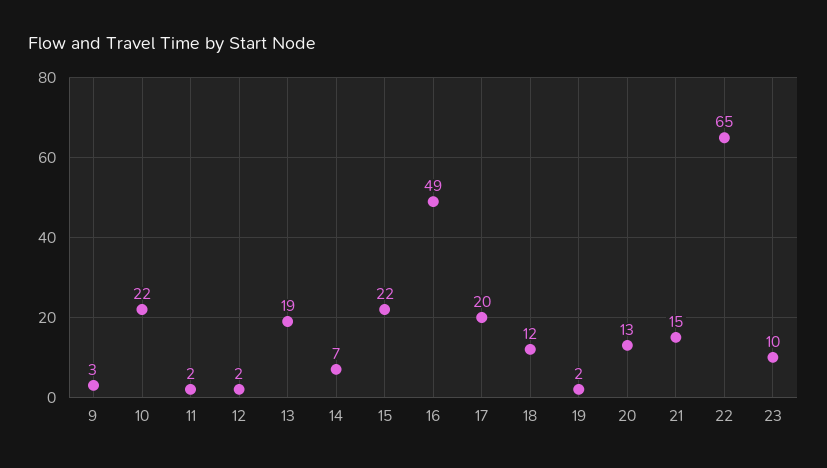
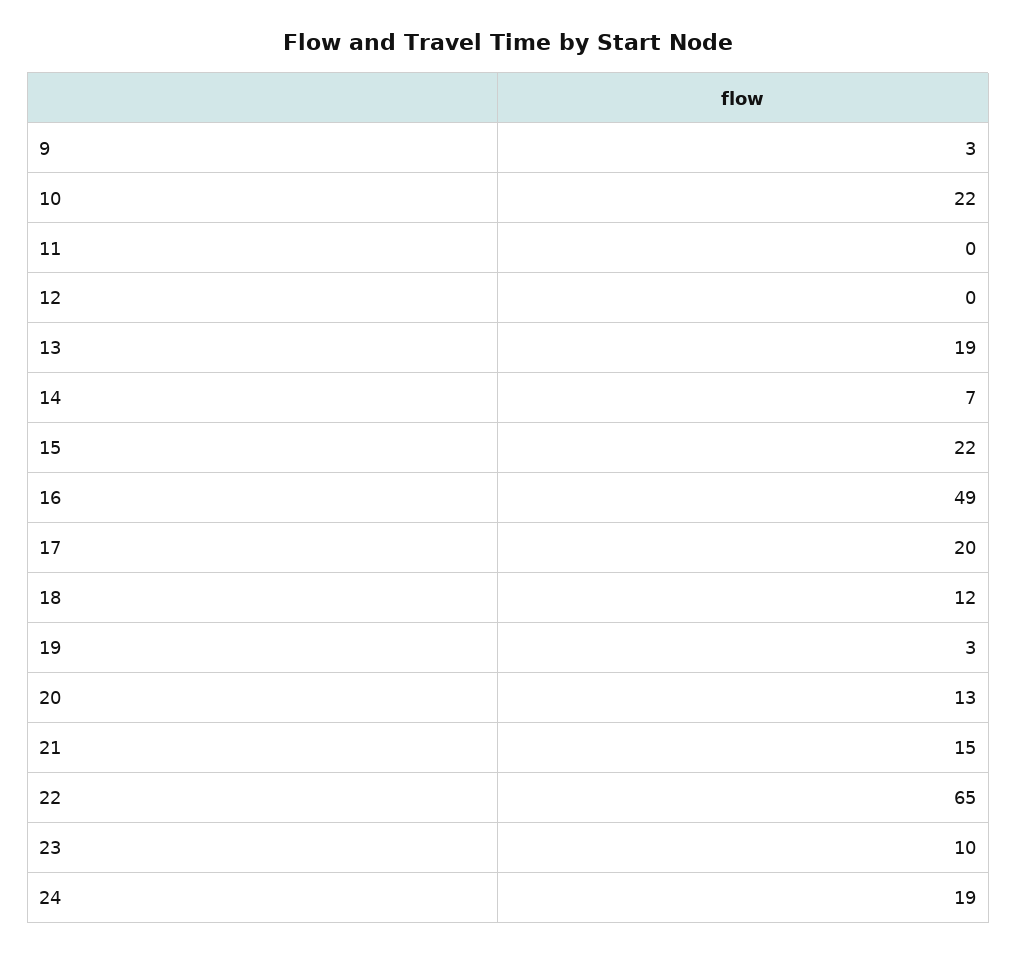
  {
    "9": 3,
    "10": 22,
-   "11": 2,
+   "11": 0,
-   "12": 2,
+   "12": 0,
    "13": 19,
    "14": 7,
    "15": 22,
    "16": 49,
    "17": 20,
    "18": 12,
-   "19": 2,
+   "19": 3,
    "20": 13,
    "21": 15,
    "22": 65,
-   "23": 10
+   "23": 10,
+   "24": 19
  }

